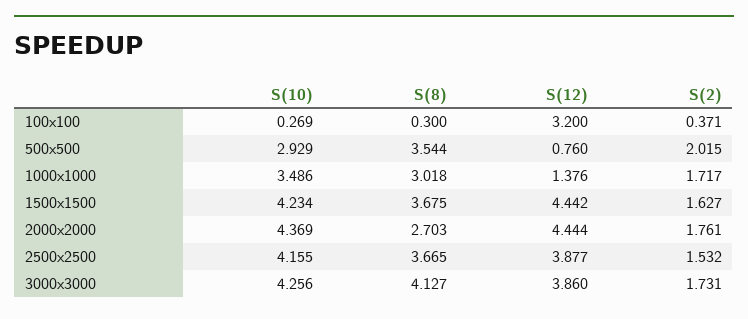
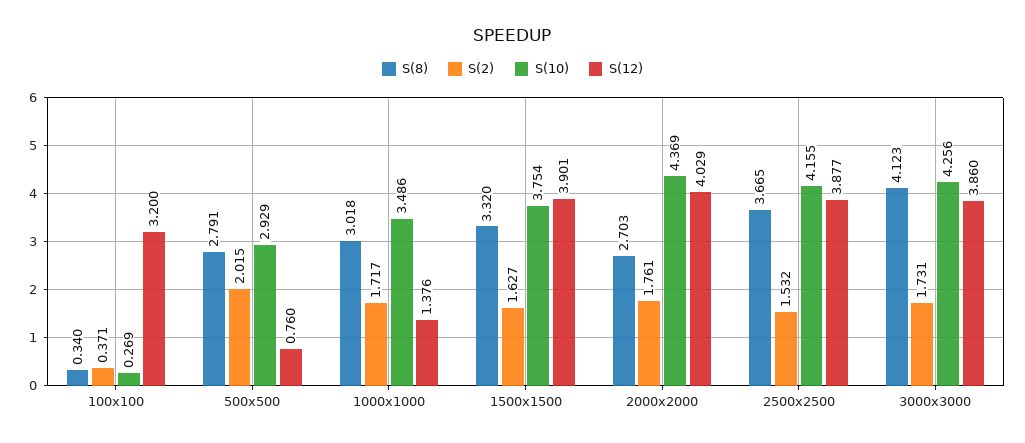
  {
    "S(10)": {
      "100x100": 0.269,
      "500x500": 2.929,
      "1000x1000": 3.486,
-     "1500x1500": 4.234,
+     "1500x1500": 3.754,
      "2000x2000": 4.369,
      "2500x2500": 4.155,
      "3000x3000": 4.256
    },
    "S(8)": {
-     "100x100": 0.3,
+     "100x100": 0.34,
-     "500x500": 3.544,
+     "500x500": 2.791,
      "1000x1000": 3.018,
-     "1500x1500": 3.675,
+     "1500x1500": 3.32,
      "2000x2000": 2.703,
      "2500x2500": 3.665,
-     "3000x3000": 4.127
+     "3000x3000": 4.123
    },
    "S(12)": {
      "100x100": 3.2,
      "500x500": 0.76,
      "1000x1000": 1.376,
-     "1500x1500": 4.442,
+     "1500x1500": 3.901,
-     "2000x2000": 4.444,
+     "2000x2000": 4.029,
      "2500x2500": 3.877,
      "3000x3000": 3.86
    },
    "S(2)": {
      "100x100": 0.371,
      "500x500": 2.015,
      "1000x1000": 1.717,
      "1500x1500": 1.627,
      "2000x2000": 1.761,
      "2500x2500": 1.532,
      "3000x3000": 1.731
    }
  }

